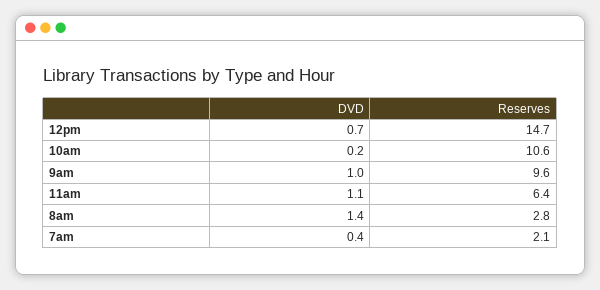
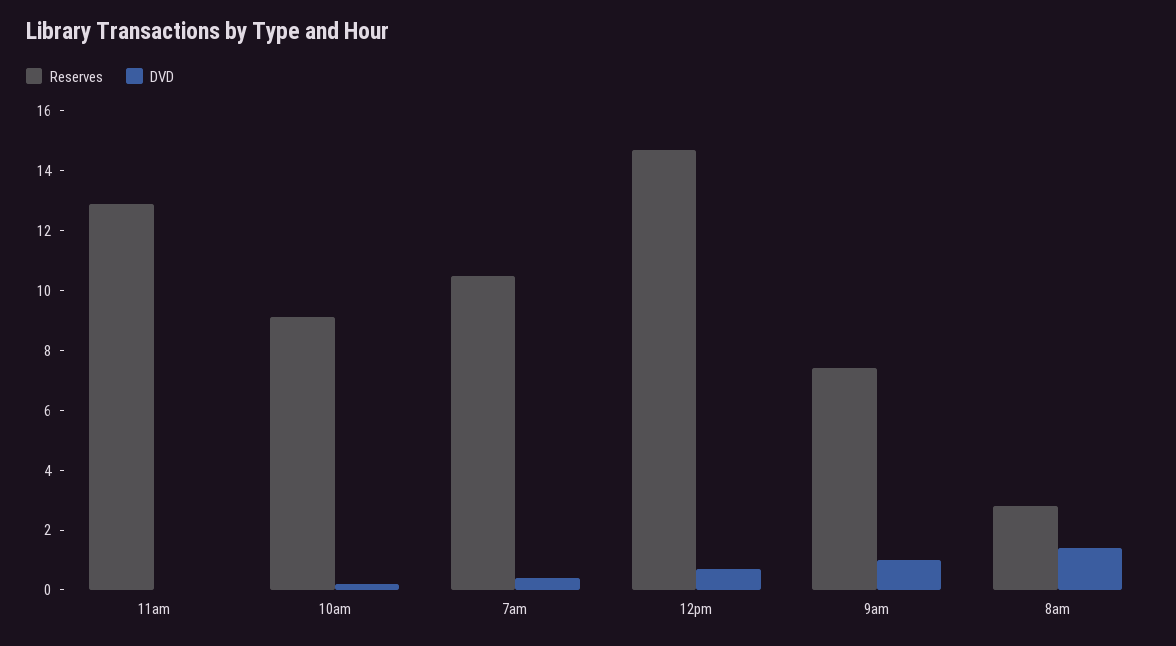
  {
    "DVD": {
      "12pm": 0.7,
      "10am": 0.2,
      "9am": 1,
-     "11am": 1.1,
+     "11am": 0,
      "8am": 1.4,
      "7am": 0.4
    },
    "Reserves": {
      "12pm": 14.7,
-     "10am": 10.6,
+     "10am": 9,
-     "9am": 9.6,
+     "9am": 7.5,
-     "11am": 6.4,
+     "11am": 13,
      "8am": 2.8,
-     "7am": 2.1
+     "7am": 10.5
    }
  }

